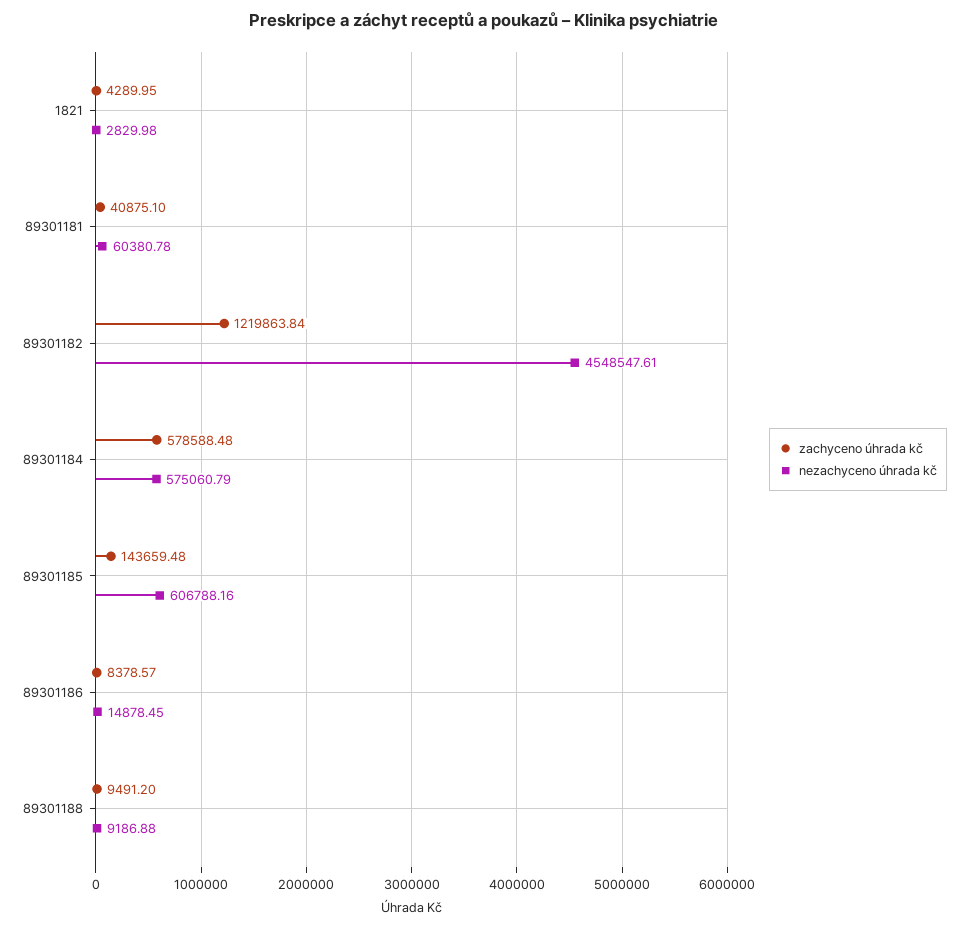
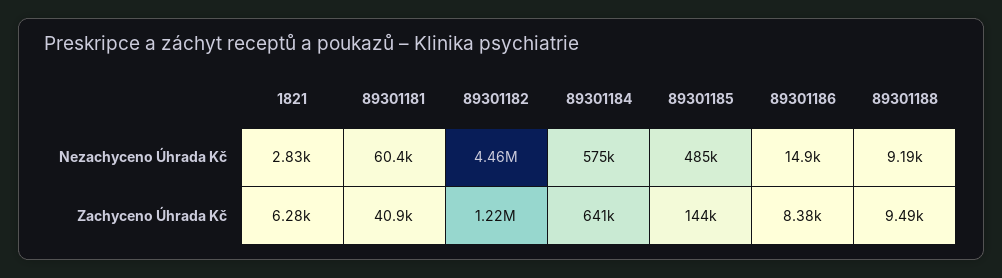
  {
    "zachyceno úhrada kč": {
-     "1821": 4289.95,
+     "1821": 6280,
      "89301181": 40875.1,
      "89301182": 1219863.84,
-     "89301184": 578588.48,
+     "89301184": 641000,
      "89301185": 143659.48,
      "89301186": 8378.57,
      "89301188": 9491.2
    },
    "nezachyceno úhrada kč": {
      "1821": 2829.98,
      "89301181": 60380.78,
-     "89301182": 4548547.61,
+     "89301182": 4460000,
      "89301184": 575060.79,
-     "89301185": 606788.16,
+     "89301185": 485000,
      "89301186": 14878.45,
      "89301188": 9186.88
    }
  }

